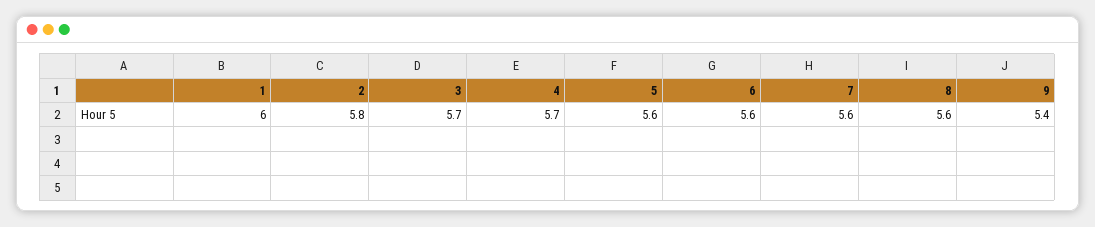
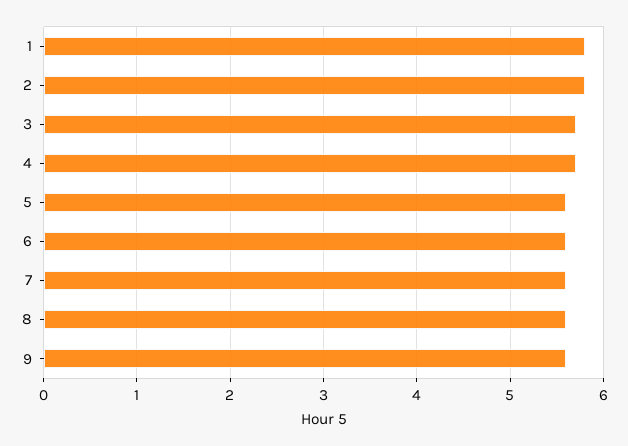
  {
-   "1": 6,
+   "1": 5.8,
    "2": 5.8,
    "3": 5.7,
    "4": 5.7,
    "5": 5.6,
    "6": 5.6,
    "7": 5.6,
    "8": 5.6,
-   "9": 5.4
+   "9": 5.6
  }

